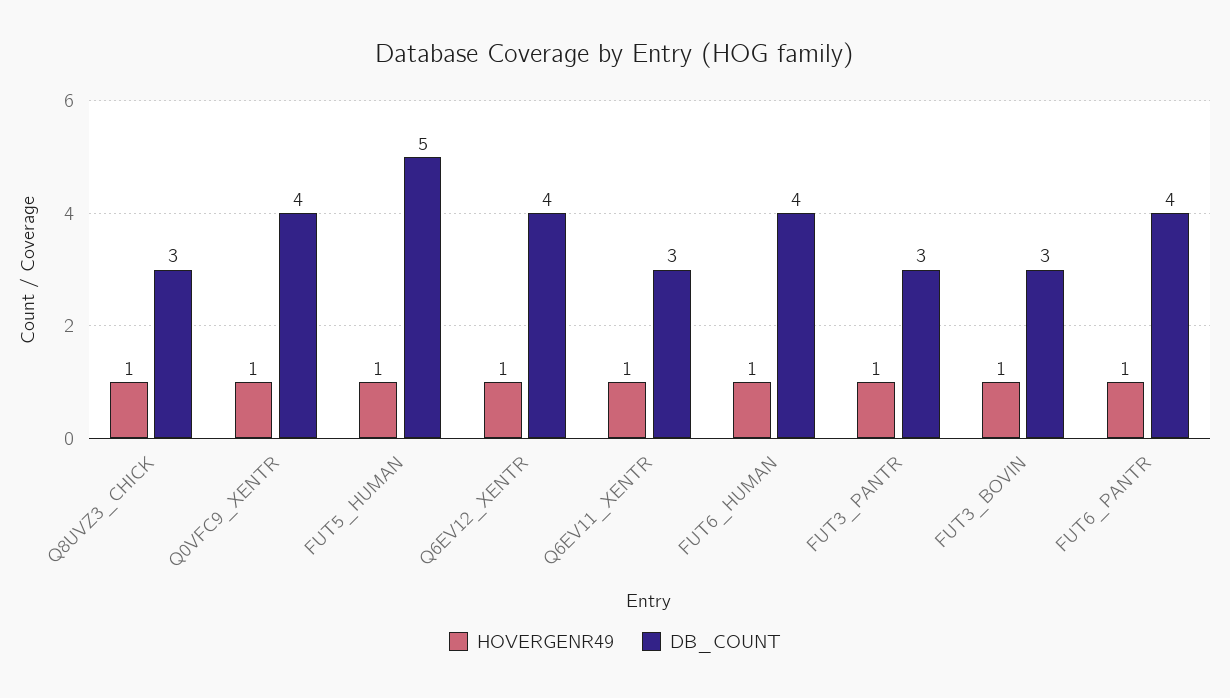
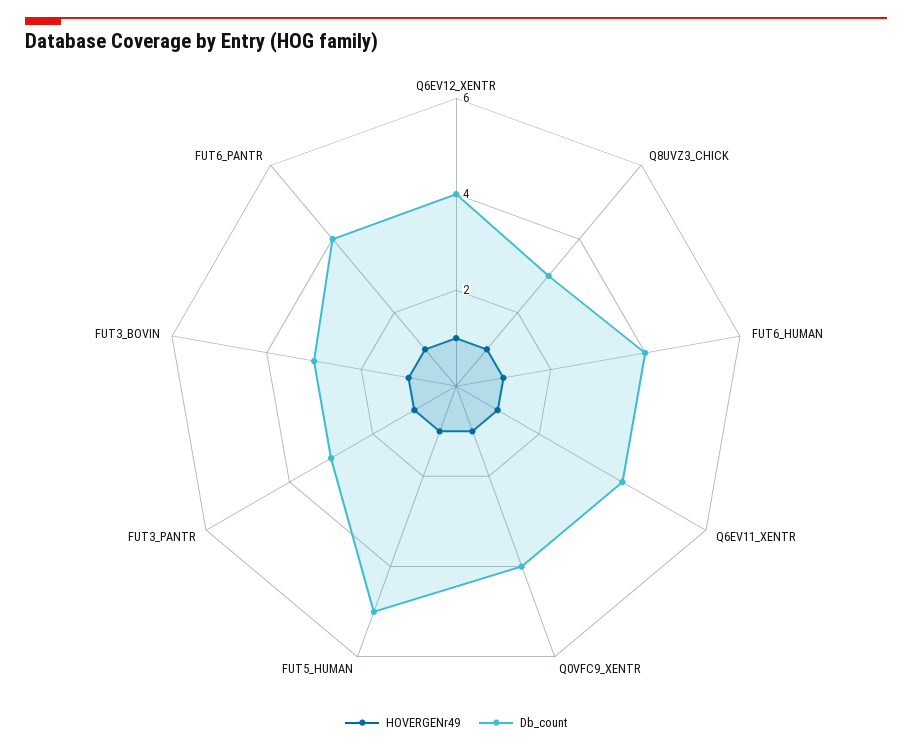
  {
    "HOVERGENR49": {
      "Q8UVZ3_CHICK": 1,
      "Q0VFC9_XENTR": 1,
      "FUT5_HUMAN": 1,
      "Q6EV12_XENTR": 1,
      "Q6EV11_XENTR": 1,
      "FUT6_HUMAN": 1,
      "FUT3_PANTR": 1,
      "FUT3_BOVIN": 1,
      "FUT6_PANTR": 1
    },
    "DB_COUNT": {
      "Q8UVZ3_CHICK": 3,
      "Q0VFC9_XENTR": 4,
      "FUT5_HUMAN": 5,
      "Q6EV12_XENTR": 4,
-     "Q6EV11_XENTR": 3,
+     "Q6EV11_XENTR": 4,
      "FUT6_HUMAN": 4,
      "FUT3_PANTR": 3,
      "FUT3_BOVIN": 3,
      "FUT6_PANTR": 4
    }
  }

